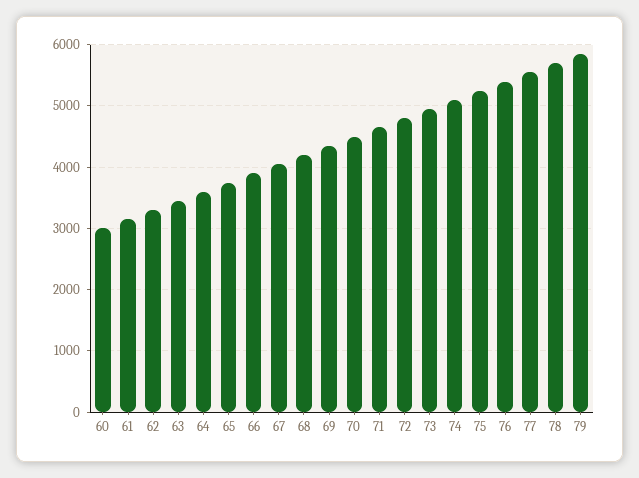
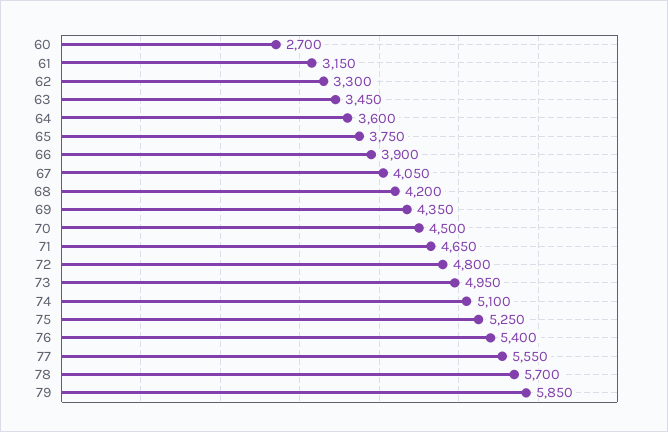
  {
-   "60": 3000,
+   "60": 2700,
    "61": 3150,
    "62": 3300,
    "63": 3450,
    "64": 3600,
    "65": 3750,
    "66": 3900,
    "67": 4050,
    "68": 4200,
    "69": 4350,
    "70": 4500,
    "71": 4650,
    "72": 4800,
    "73": 4950,
    "74": 5100,
    "75": 5250,
    "76": 5400,
    "77": 5550,
    "78": 5700,
    "79": 5850
  }

